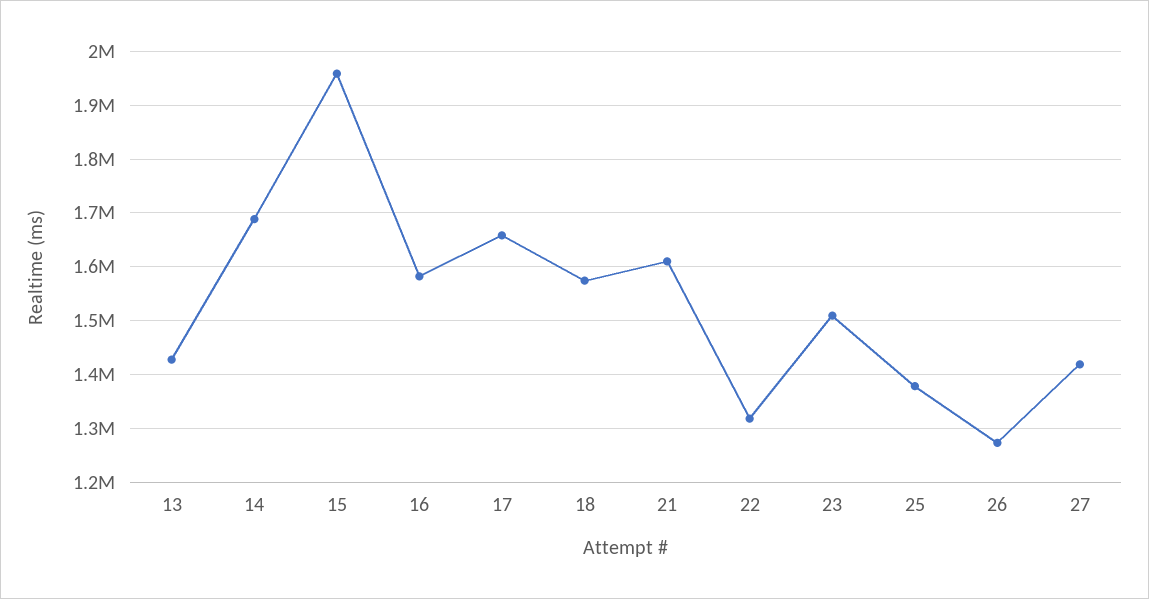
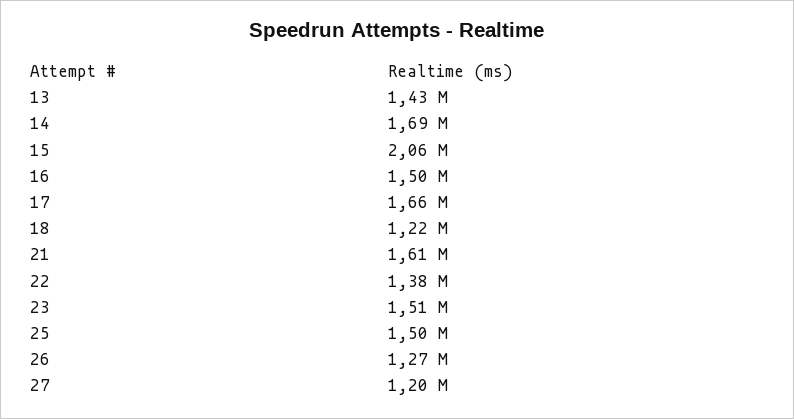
  {
    "13": 1430000,
    "14": 1690000,
-   "15": 1960000,
+   "15": 2060000,
-   "16": 1580000,
+   "16": 1500000,
    "17": 1660000,
-   "18": 1580000,
+   "18": 1220000,
    "21": 1610000,
-   "22": 1320000,
+   "22": 1380000,
    "23": 1510000,
-   "25": 1380000,
+   "25": 1500000,
    "26": 1270000,
-   "27": 1420000
+   "27": 1200000
  }

